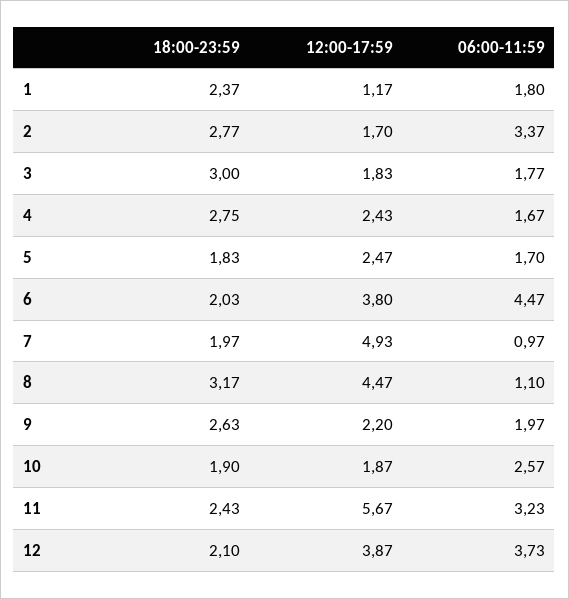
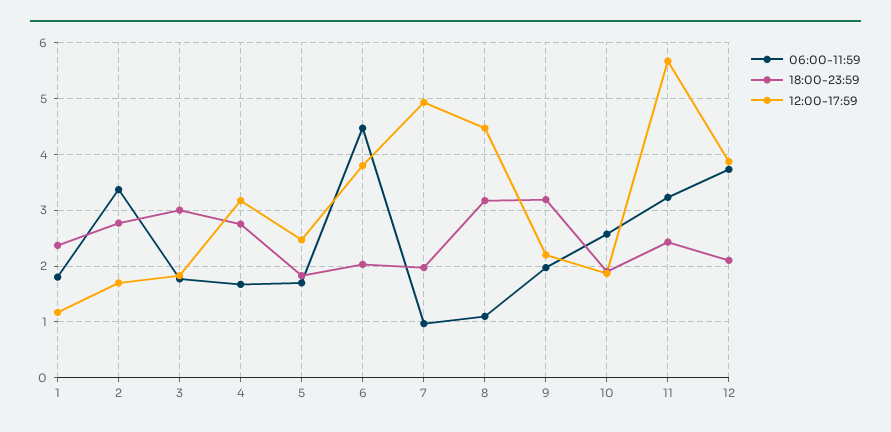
  {
    "18:00-23:59": {
      "1": 2.37,
      "2": 2.77,
      "3": 3,
      "4": 2.75,
      "5": 1.83,
      "6": 2.03,
      "7": 1.97,
      "8": 3.17,
-     "9": 2.63,
+     "9": 3.2,
      "10": 1.9,
      "11": 2.43,
      "12": 2.1
    },
    "12:00-17:59": {
      "1": 1.17,
      "2": 1.7,
      "3": 1.83,
-     "4": 2.43,
+     "4": 3.2,
      "5": 2.47,
      "6": 3.8,
      "7": 4.93,
      "8": 4.47,
      "9": 2.2,
      "10": 1.87,
      "11": 5.67,
      "12": 3.87
    },
    "06:00-11:59": {
      "1": 1.8,
      "2": 3.37,
      "3": 1.77,
      "4": 1.67,
      "5": 1.7,
      "6": 4.47,
      "7": 0.97,
      "8": 1.1,
      "9": 1.97,
      "10": 2.57,
      "11": 3.23,
      "12": 3.73
    }
  }

